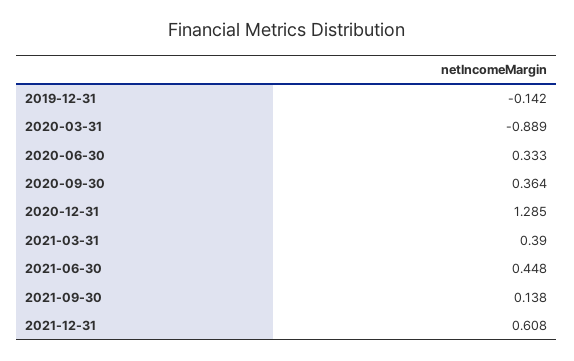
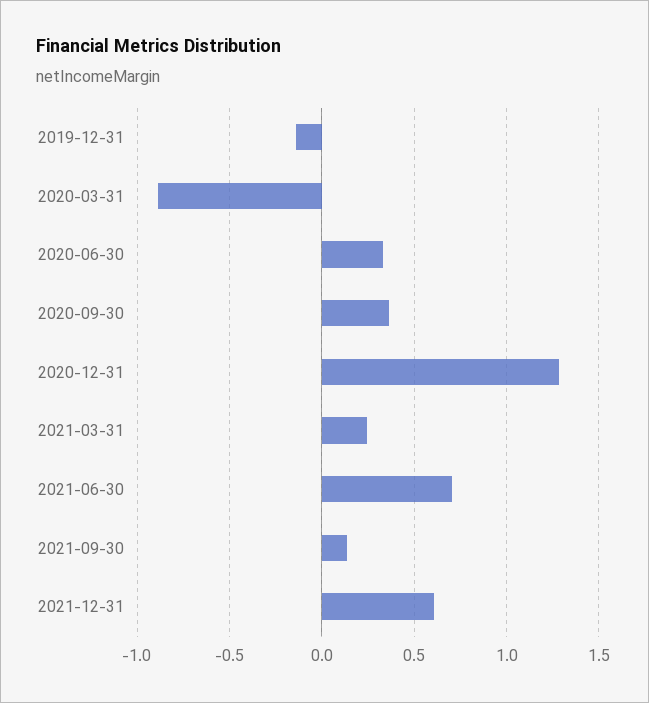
  {
    "2019-12-31": -0.142,
    "2020-03-31": -0.889,
    "2020-06-30": 0.333,
    "2020-09-30": 0.364,
    "2020-12-31": 1.285,
-   "2021-03-31": 0.39,
+   "2021-03-31": 0.25,
-   "2021-06-30": 0.448,
+   "2021-06-30": 0.7,
    "2021-09-30": 0.138,
    "2021-12-31": 0.608
  }

